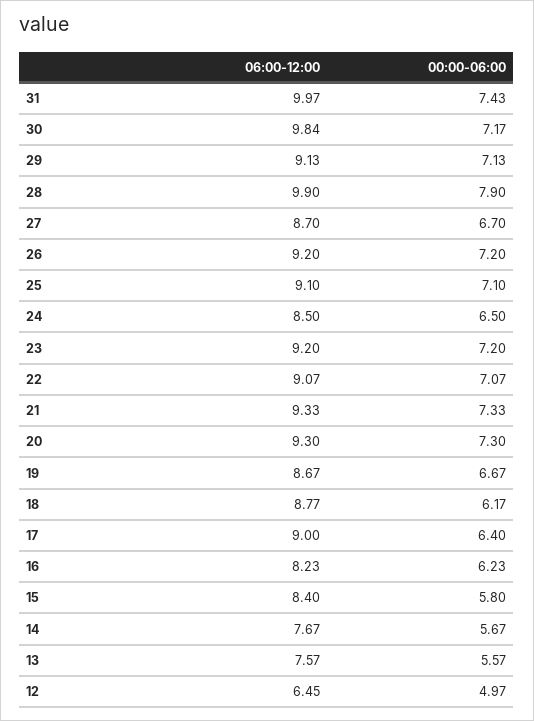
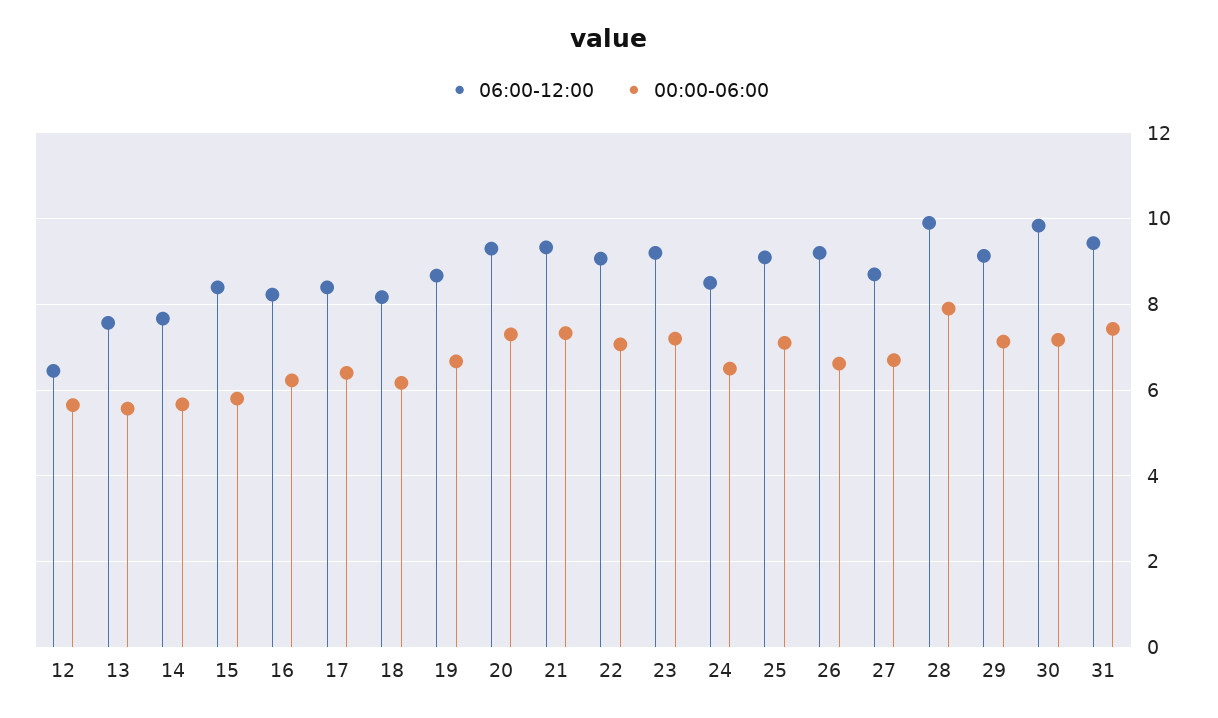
  {
    "06:00-12:00": {
-     "31": 9.97,
+     "31": 9.4,
      "30": 9.84,
      "29": 9.13,
      "28": 9.9,
      "27": 8.7,
      "26": 9.2,
      "25": 9.1,
      "24": 8.5,
      "23": 9.2,
      "22": 9.07,
      "21": 9.33,
      "20": 9.3,
      "19": 8.67,
-     "18": 8.77,
+     "18": 8.2,
-     "17": 9,
+     "17": 8.4,
      "16": 8.23,
      "15": 8.4,
      "14": 7.67,
      "13": 7.57,
      "12": 6.45
    },
    "00:00-06:00": {
      "31": 7.43,
      "30": 7.17,
      "29": 7.13,
      "28": 7.9,
      "27": 6.7,
-     "26": 7.2,
+     "26": 6.6,
      "25": 7.1,
      "24": 6.5,
      "23": 7.2,
      "22": 7.07,
      "21": 7.33,
      "20": 7.3,
      "19": 6.67,
      "18": 6.17,
      "17": 6.4,
      "16": 6.23,
      "15": 5.8,
      "14": 5.67,
      "13": 5.57,
-     "12": 4.97
+     "12": 5.6
    }
  }

